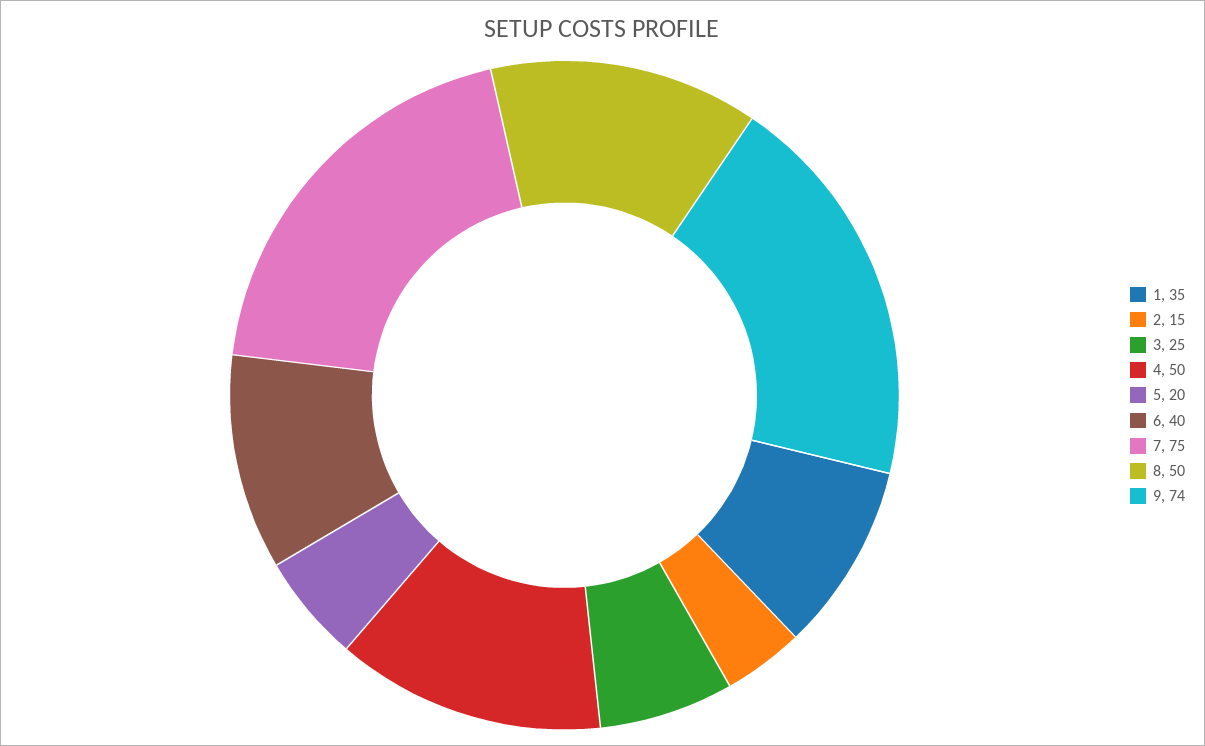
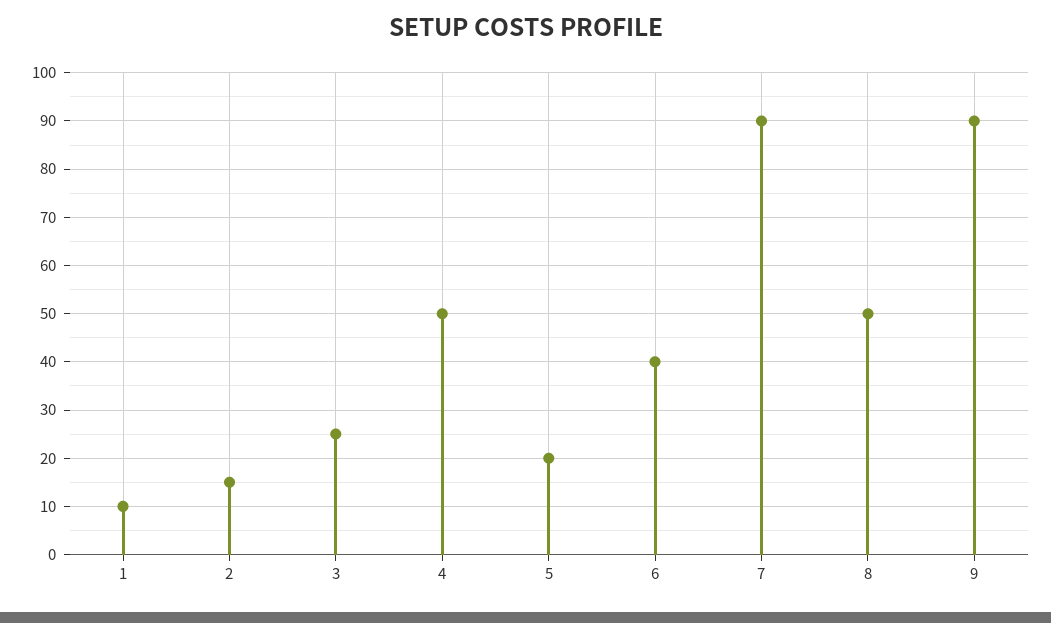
  {
-   "1": 35,
+   "1": 10,
    "2": 15,
    "3": 25,
    "4": 50,
    "5": 20,
    "6": 40,
-   "7": 75,
+   "7": 90,
    "8": 50,
-   "9": 74
+   "9": 90
  }

